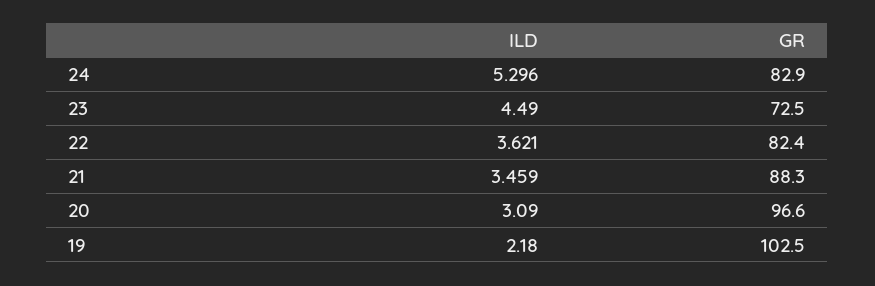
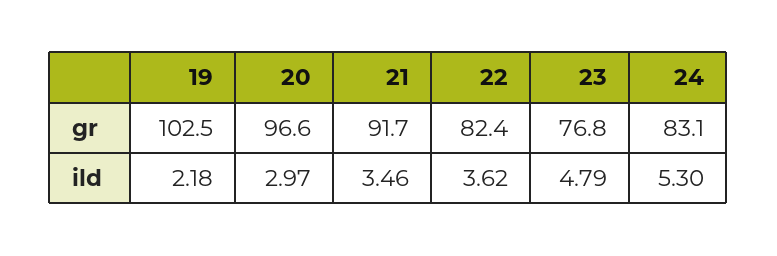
  {
    "ILD": {
      "24": 5.296,
-     "23": 4.49,
+     "23": 4.79,
      "22": 3.621,
      "21": 3.459,
-     "20": 3.09,
+     "20": 2.97,
      "19": 2.18
    },
    "GR": {
-     "24": 82.9,
+     "24": 83.1,
-     "23": 72.5,
+     "23": 76.8,
      "22": 82.4,
-     "21": 88.3,
+     "21": 91.7,
      "20": 96.6,
      "19": 102.5
    }
  }

